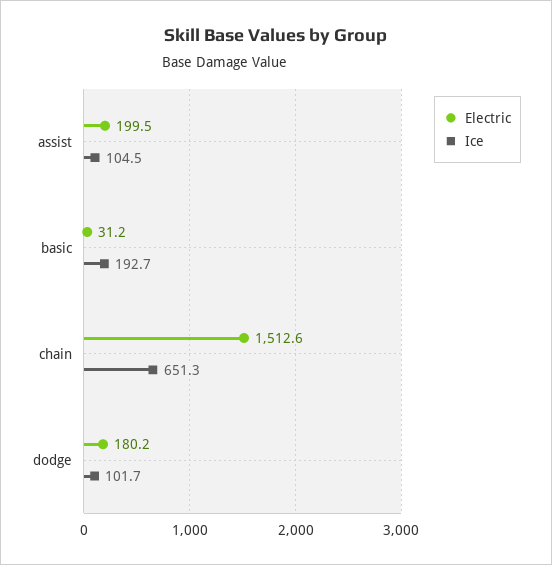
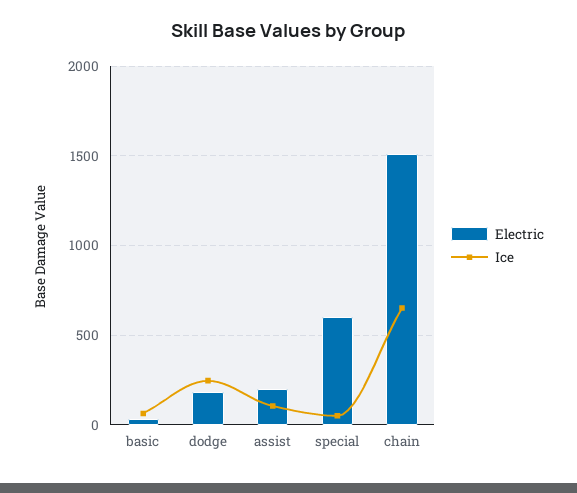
  {
    "Electric": {
      "assist": 199.5,
      "basic": 31.2,
      "chain": 1512.6,
-     "dodge": 180.2
+     "dodge": 180.2,
+     "special": 600
    },
    "Ice": {
      "assist": 104.5,
-     "basic": 192.7,
+     "basic": 50,
      "chain": 651.3,
-     "dodge": 101.7
+     "dodge": 250,
+     "special": 50
    }
  }

